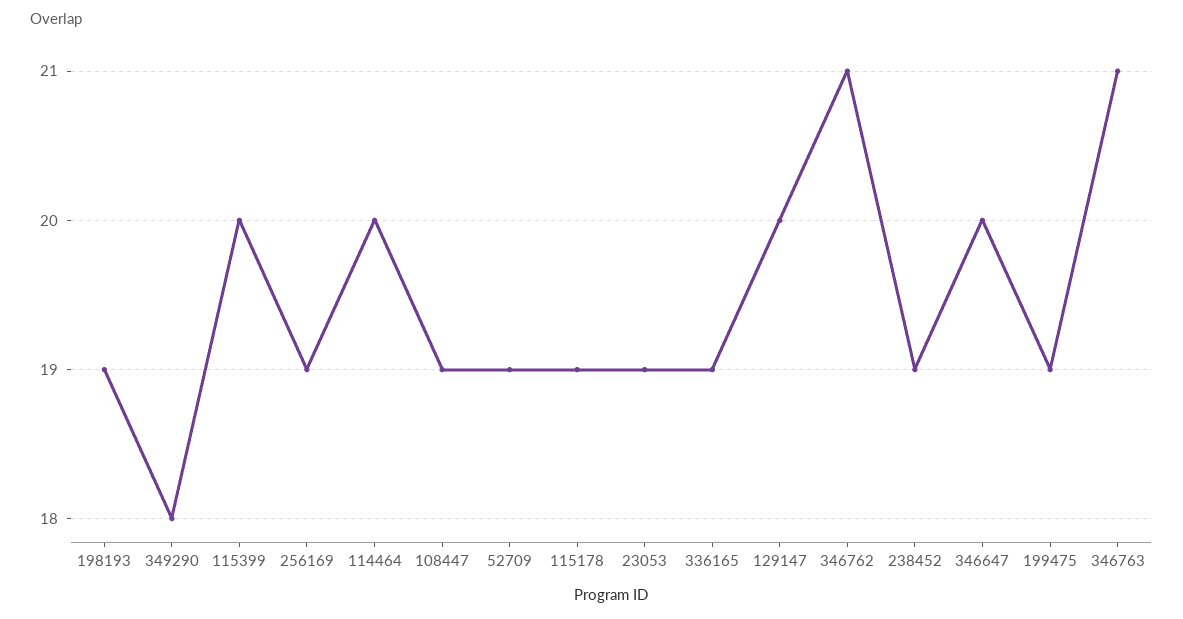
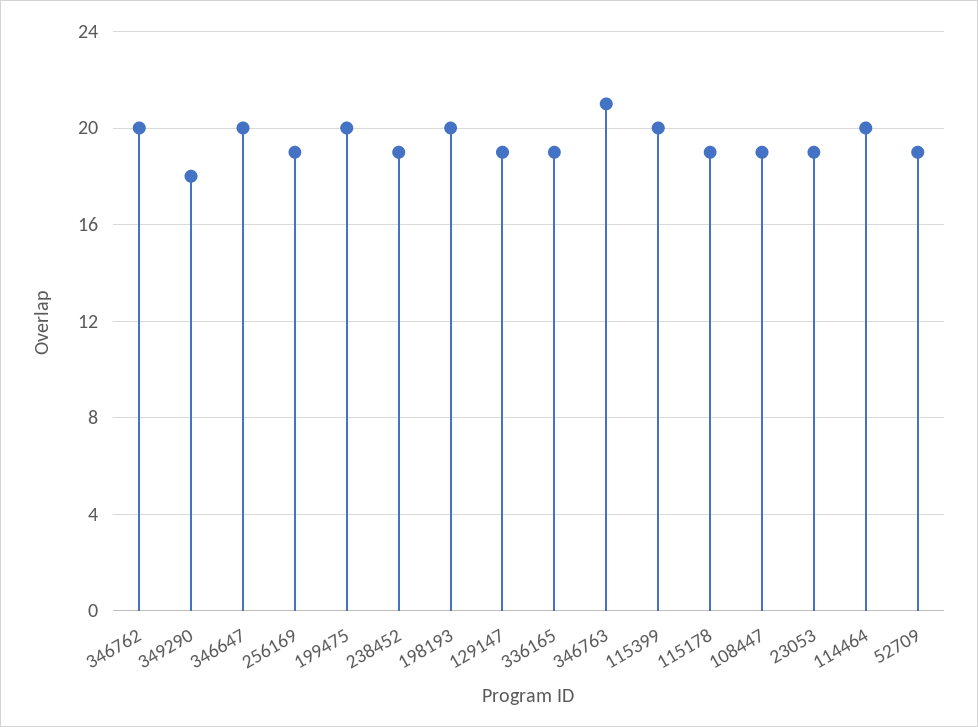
  {
-   "198193": 19,
+   "198193": 20,
    "349290": 18,
    "115399": 20,
    "256169": 19,
    "114464": 20,
    "108447": 19,
    "52709": 19,
    "115178": 19,
    "23053": 19,
    "336165": 19,
-   "129147": 20,
+   "129147": 19,
-   "346762": 21,
+   "346762": 20,
    "238452": 19,
    "346647": 20,
-   "199475": 19,
+   "199475": 20,
    "346763": 21
  }

